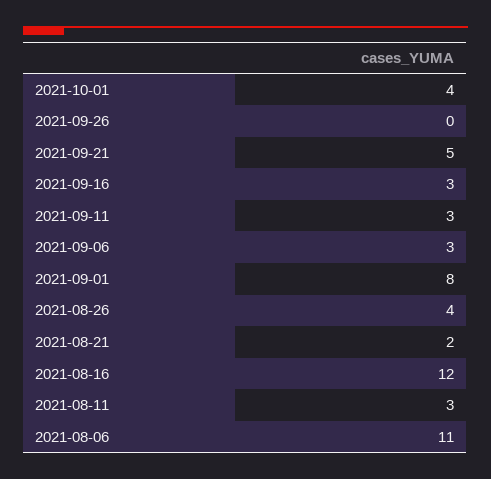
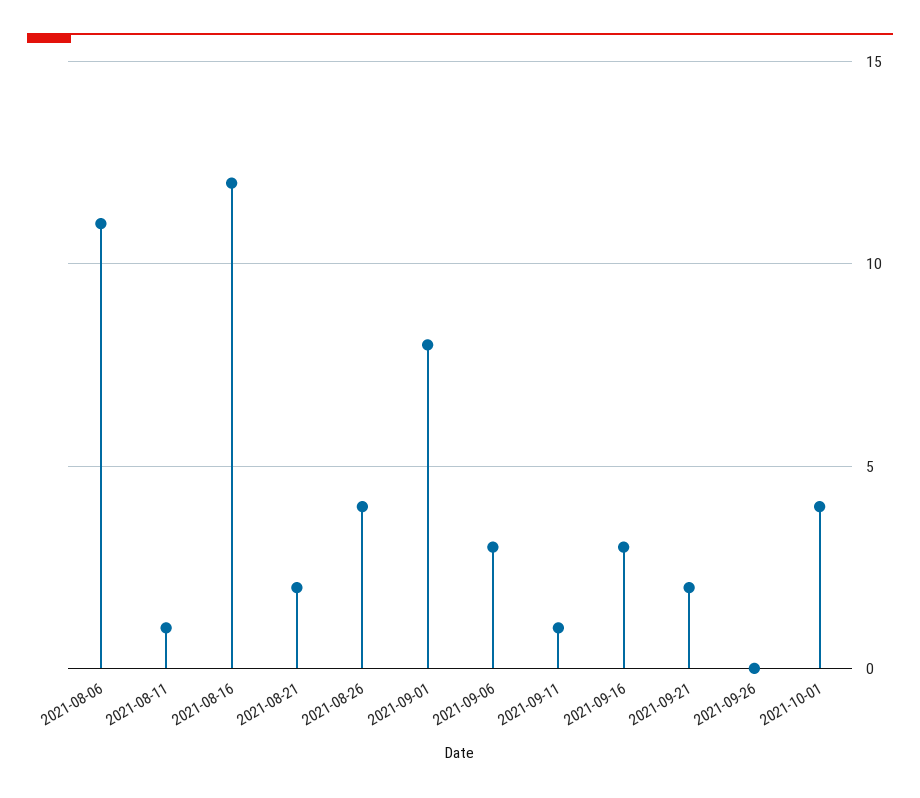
  {
    "2021-10-01": 4,
    "2021-09-26": 0,
-   "2021-09-21": 5,
+   "2021-09-21": 2,
    "2021-09-16": 3,
-   "2021-09-11": 3,
+   "2021-09-11": 1,
    "2021-09-06": 3,
    "2021-09-01": 8,
    "2021-08-26": 4,
    "2021-08-21": 2,
    "2021-08-16": 12,
-   "2021-08-11": 3,
+   "2021-08-11": 1,
    "2021-08-06": 11
  }

